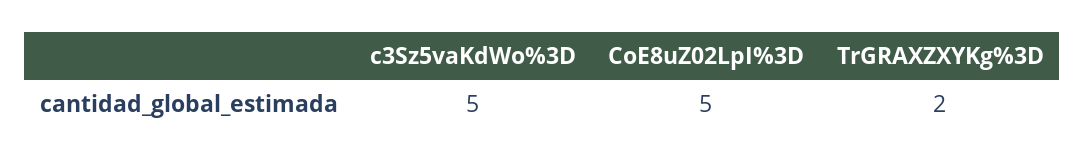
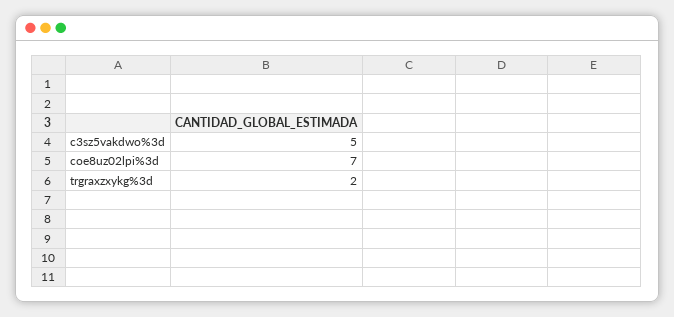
  {
    "c3Sz5vaKdWo%3D": 5,
-   "CoE8uZ02LpI%3D": 5,
+   "CoE8uZ02LpI%3D": 7,
    "TrGRAXZXYKg%3D": 2
  }

